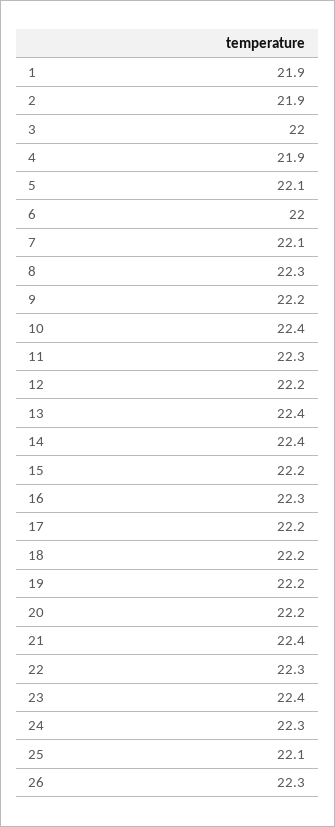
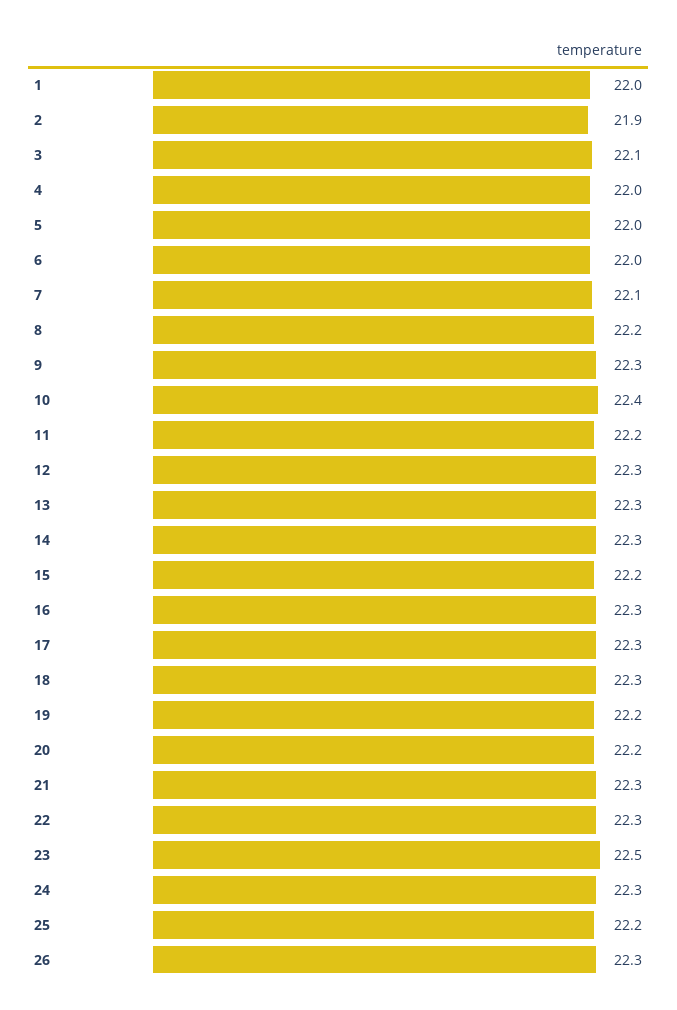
  {
-   "1": 21.9,
+   "1": 22,
    "2": 21.9,
-   "3": 22,
+   "3": 22.1,
-   "4": 21.9,
+   "4": 22,
-   "5": 22.1,
+   "5": 22,
    "6": 22,
    "7": 22.1,
-   "8": 22.3,
+   "8": 22.2,
-   "9": 22.2,
+   "9": 22.3,
    "10": 22.4,
-   "11": 22.3,
+   "11": 22.2,
-   "12": 22.2,
+   "12": 22.3,
-   "13": 22.4,
+   "13": 22.3,
-   "14": 22.4,
+   "14": 22.3,
    "15": 22.2,
    "16": 22.3,
-   "17": 22.2,
+   "17": 22.3,
-   "18": 22.2,
+   "18": 22.3,
    "19": 22.2,
    "20": 22.2,
-   "21": 22.4,
+   "21": 22.3,
    "22": 22.3,
-   "23": 22.4,
+   "23": 22.5,
    "24": 22.3,
-   "25": 22.1,
+   "25": 22.2,
    "26": 22.3
  }

